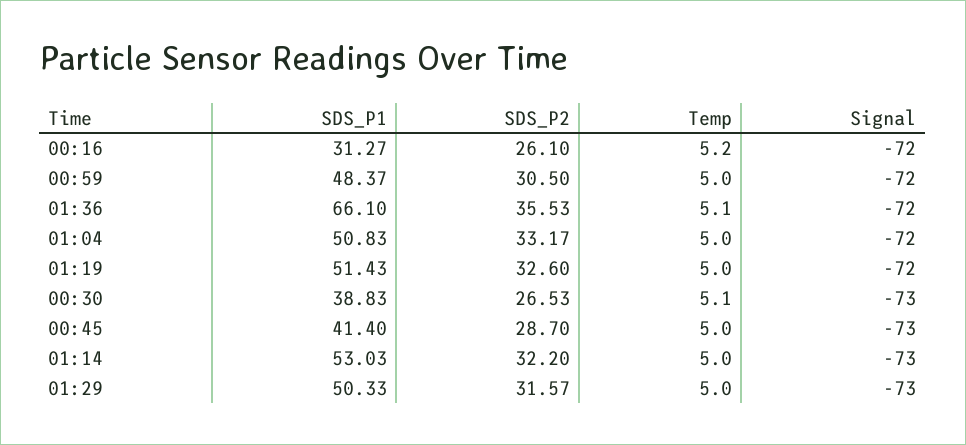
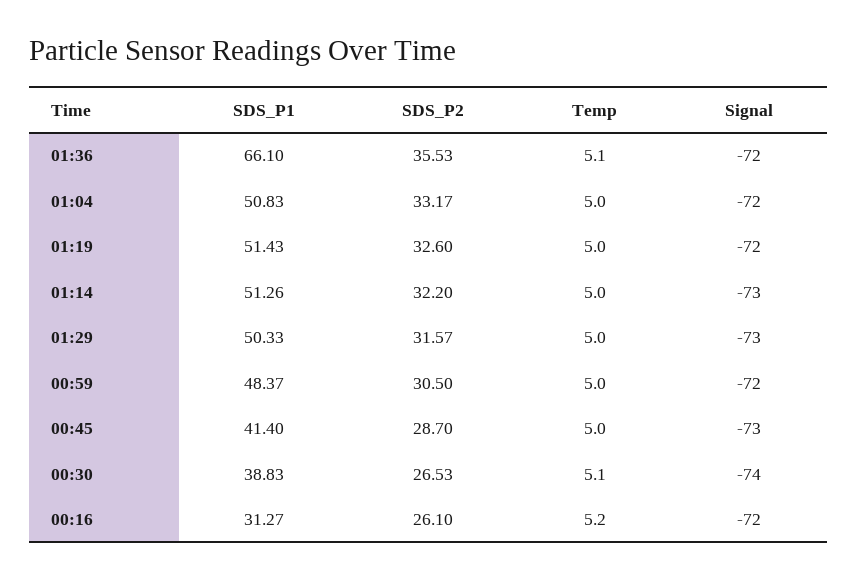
  {
    "SDS_P1": {
      "00:16": 31.27,
      "00:59": 48.37,
      "01:36": 66.1,
      "01:04": 50.83,
      "01:19": 51.43,
      "00:30": 38.83,
      "00:45": 41.4,
-     "01:14": 53.03,
+     "01:14": 51.26,
      "01:29": 50.33
    },
    "SDS_P2": {
      "00:16": 26.1,
      "00:59": 30.5,
      "01:36": 35.53,
      "01:04": 33.17,
      "01:19": 32.6,
      "00:30": 26.53,
      "00:45": 28.7,
      "01:14": 32.2,
      "01:29": 31.57
    },
    "Temp": {
      "00:16": 5.2,
      "00:59": 5,
      "01:36": 5.1,
      "01:04": 5,
      "01:19": 5,
      "00:30": 5.1,
      "00:45": 5,
      "01:14": 5,
      "01:29": 5
    },
    "Signal": {
      "00:16": -72,
      "00:59": -72,
      "01:36": -72,
      "01:04": -72,
      "01:19": -72,
-     "00:30": -73,
+     "00:30": -74,
      "00:45": -73,
      "01:14": -73,
      "01:29": -73
    }
  }

